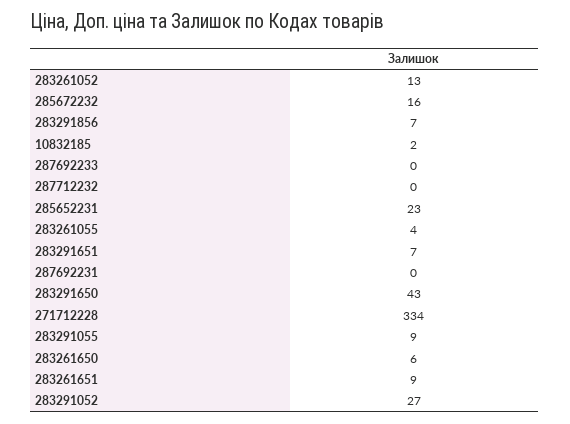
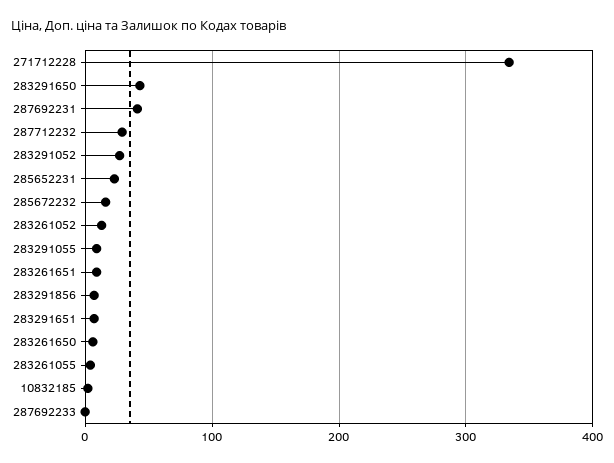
  {
    "283261052": 13,
    "285672232": 16,
    "283291856": 7,
    "10832185": 2,
    "287692233": 0,
-   "287712232": 0,
+   "287712232": 30,
    "285652231": 23,
    "283261055": 4,
    "283291651": 7,
-   "287692231": 0,
+   "287692231": 40,
    "283291650": 43,
    "271712228": 334,
    "283291055": 9,
    "283261650": 6,
    "283261651": 9,
    "283291052": 27
  }

